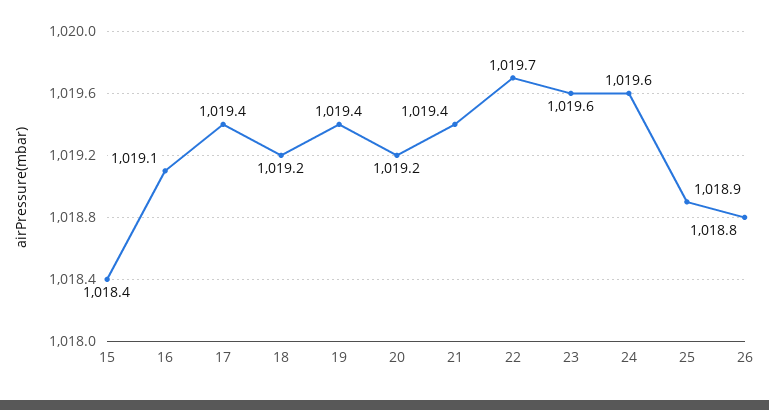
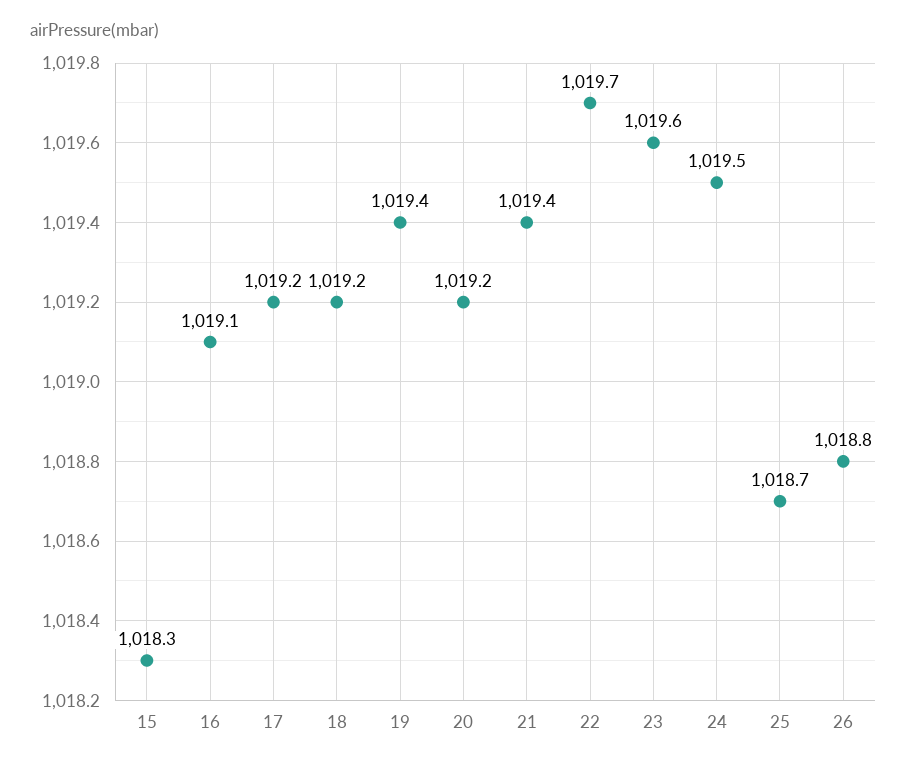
  {
-   "15": 1018.4,
+   "15": 1018.3,
    "16": 1019.1,
-   "17": 1019.4,
+   "17": 1019.2,
    "18": 1019.2,
    "19": 1019.4,
    "20": 1019.2,
    "21": 1019.4,
    "22": 1019.7,
    "23": 1019.6,
-   "24": 1019.6,
+   "24": 1019.5,
-   "25": 1018.9,
+   "25": 1018.7,
    "26": 1018.8
  }

